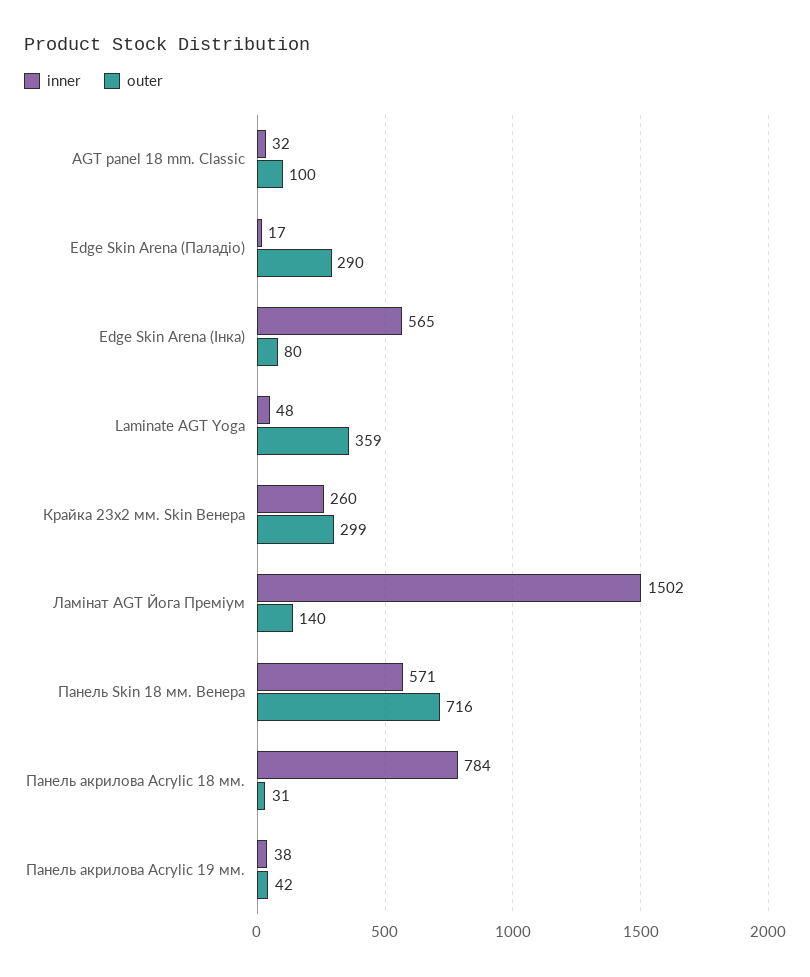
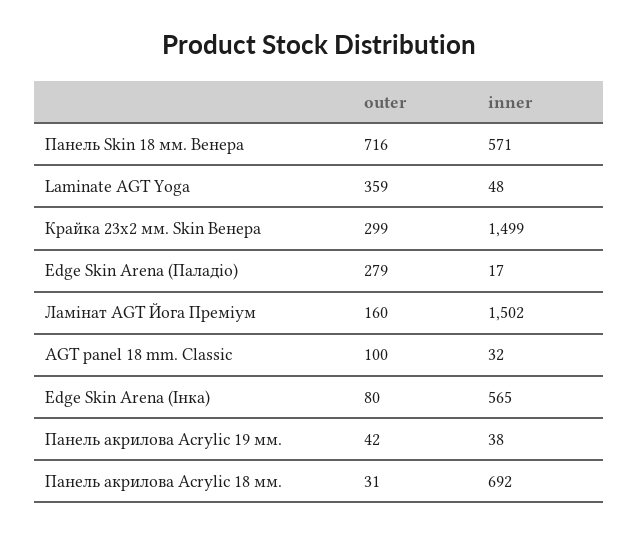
  {
    "inner": {
      "AGT panel 18 mm. Classic": 32,
      "Edge Skin Arena (Паладіо)": 17,
      "Edge Skin Arena (Інка)": 565,
      "Laminate AGT Yoga": 48,
-     "Крайка 23x2 мм. Skin Венера": 260,
+     "Крайка 23x2 мм. Skin Венера": 1499,
      "Ламінат AGT Йога Преміум": 1502,
      "Панель Skin 18 мм. Венера": 571,
-     "Панель акрилова Acrylic 18 мм.": 784,
+     "Панель акрилова Acrylic 18 мм.": 692,
      "Панель акрилова Acrylic 19 мм.": 38
    },
    "outer": {
      "AGT panel 18 mm. Classic": 100,
-     "Edge Skin Arena (Паладіо)": 290,
+     "Edge Skin Arena (Паладіо)": 279,
      "Edge Skin Arena (Інка)": 80,
      "Laminate AGT Yoga": 359,
      "Крайка 23x2 мм. Skin Венера": 299,
-     "Ламінат AGT Йога Преміум": 140,
+     "Ламінат AGT Йога Преміум": 160,
      "Панель Skin 18 мм. Венера": 716,
      "Панель акрилова Acrylic 18 мм.": 31,
      "Панель акрилова Acrylic 19 мм.": 42
    }
  }

